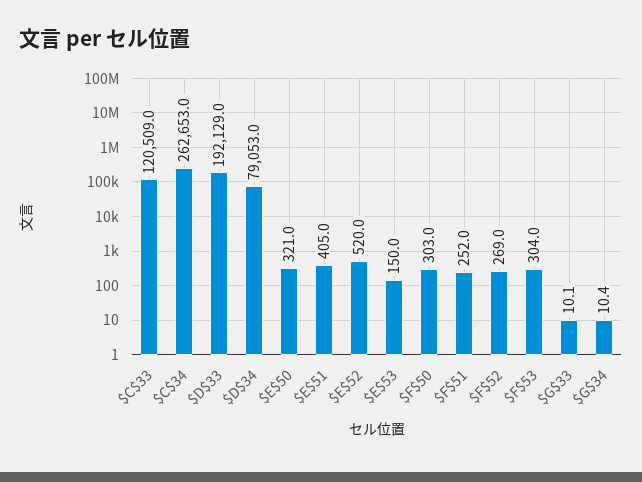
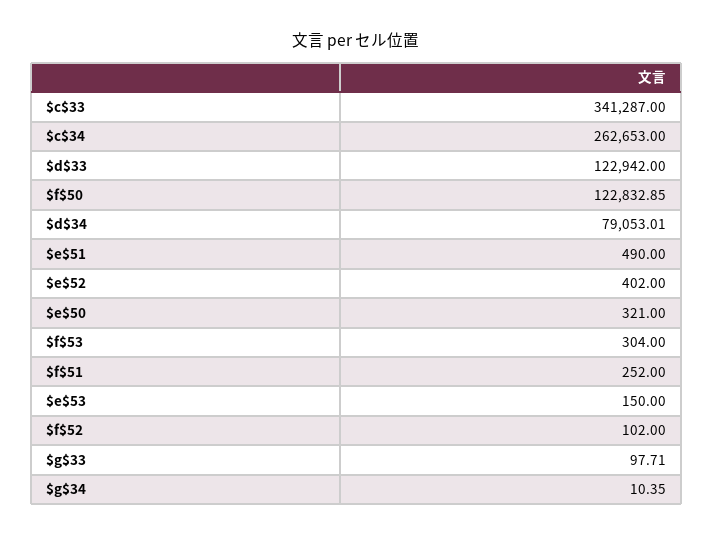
  {
-   "$C$33": 120509,
+   "$C$33": 341287,
    "$C$34": 262653,
-   "$D$33": 192129,
+   "$D$33": 122942,
    "$D$34": 79053.01,
    "$E$50": 321,
-   "$E$51": 405,
+   "$E$51": 490,
-   "$E$52": 520,
+   "$E$52": 402,
    "$E$53": 150,
-   "$F$50": 303,
+   "$F$50": 122832.85,
    "$F$51": 252,
-   "$F$52": 269,
+   "$F$52": 102,
    "$F$53": 304,
-   "$G$33": 10.1,
+   "$G$33": 97.71,
    "$G$34": 10.35
  }

